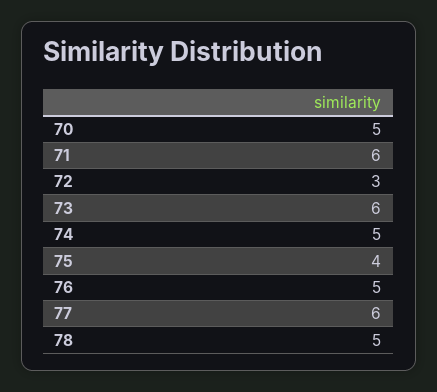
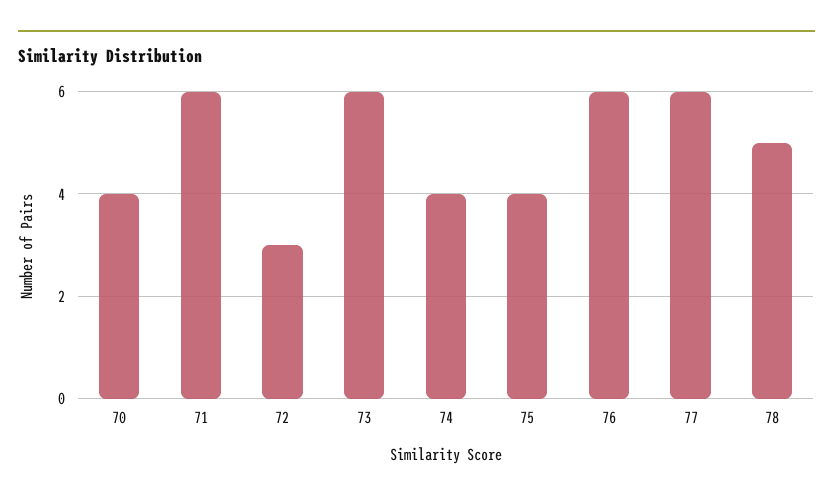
  {
-   "70": 5,
+   "70": 4,
    "71": 6,
    "72": 3,
    "73": 6,
-   "74": 5,
+   "74": 4,
    "75": 4,
-   "76": 5,
+   "76": 6,
    "77": 6,
    "78": 5
  }

